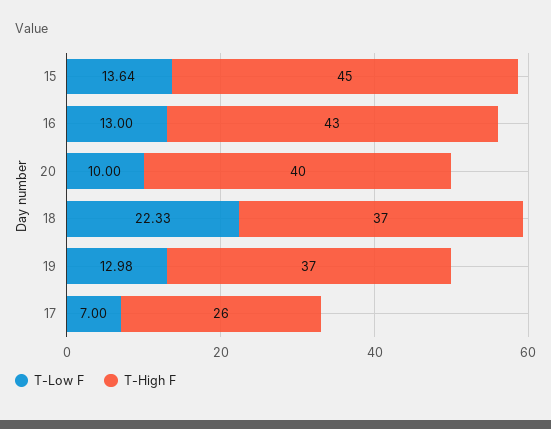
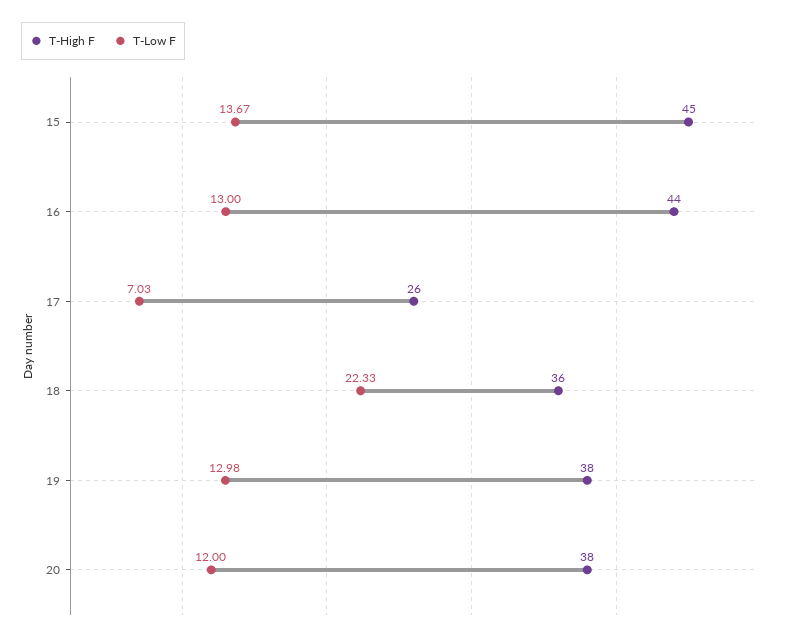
  {
    "T-Low F": {
-     "15": 13.64,
+     "15": 13.67,
      "16": 13,
-     "20": 10,
+     "20": 12,
      "18": 22.33,
      "19": 12.98,
-     "17": 7
+     "17": 7.03
    },
    "T-High F": {
      "15": 45,
-     "16": 43,
+     "16": 44,
-     "20": 40,
+     "20": 38,
-     "18": 37,
+     "18": 36,
-     "19": 37,
+     "19": 38,
      "17": 26
    }
  }

